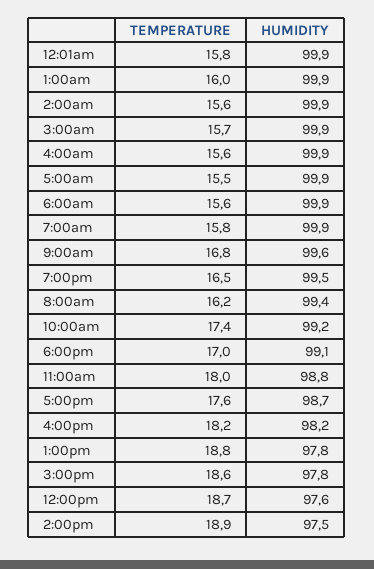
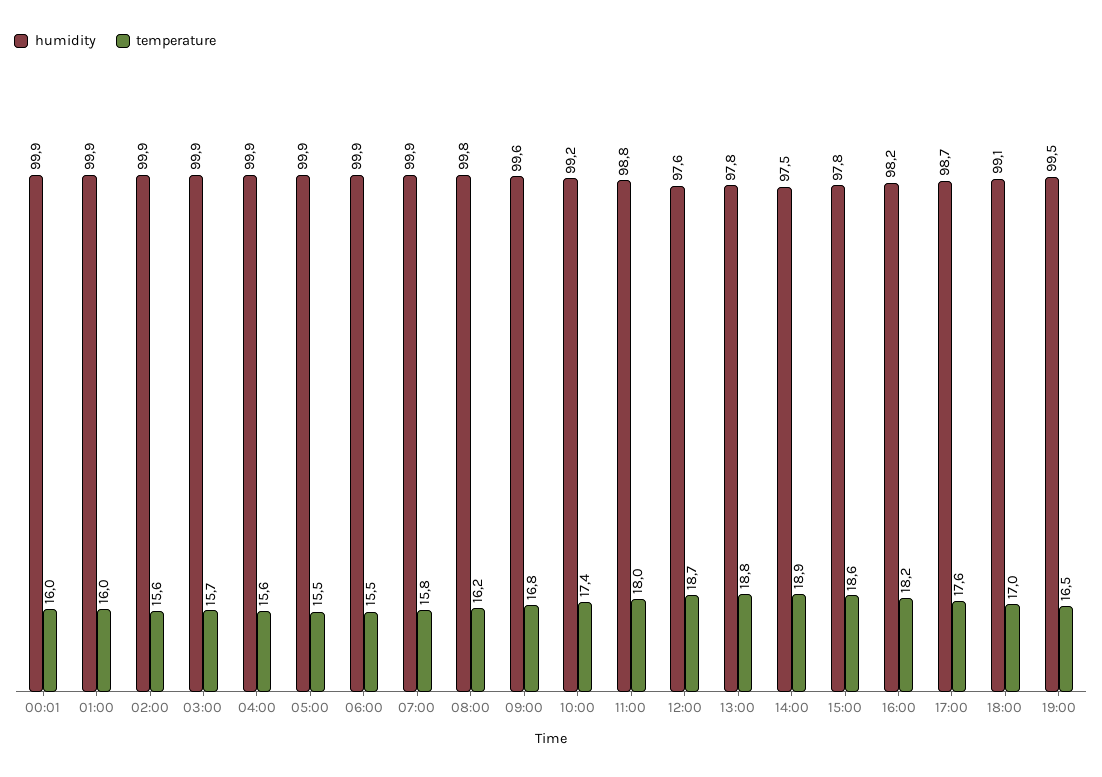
  {
    "TEMPERATURE": {
-     "12:01am": 15.8,
+     "12:01am": 16,
      "1:00am": 16,
      "2:00am": 15.6,
      "3:00am": 15.7,
      "4:00am": 15.6,
      "5:00am": 15.5,
-     "6:00am": 15.6,
+     "6:00am": 15.5,
      "7:00am": 15.8,
      "9:00am": 16.8,
      "7:00pm": 16.5,
      "8:00am": 16.2,
      "10:00am": 17.4,
      "6:00pm": 17,
      "11:00am": 18,
      "5:00pm": 17.6,
      "4:00pm": 18.2,
      "1:00pm": 18.8,
      "3:00pm": 18.6,
      "12:00pm": 18.7,
      "2:00pm": 18.9
    },
    "HUMIDITY": {
      "12:01am": 99.9,
      "1:00am": 99.9,
      "2:00am": 99.9,
      "3:00am": 99.9,
      "4:00am": 99.9,
      "5:00am": 99.9,
      "6:00am": 99.9,
      "7:00am": 99.9,
      "9:00am": 99.6,
      "7:00pm": 99.5,
-     "8:00am": 99.4,
+     "8:00am": 99.8,
      "10:00am": 99.2,
      "6:00pm": 99.1,
      "11:00am": 98.8,
      "5:00pm": 98.7,
      "4:00pm": 98.2,
      "1:00pm": 97.8,
      "3:00pm": 97.8,
      "12:00pm": 97.6,
      "2:00pm": 97.5
    }
  }

